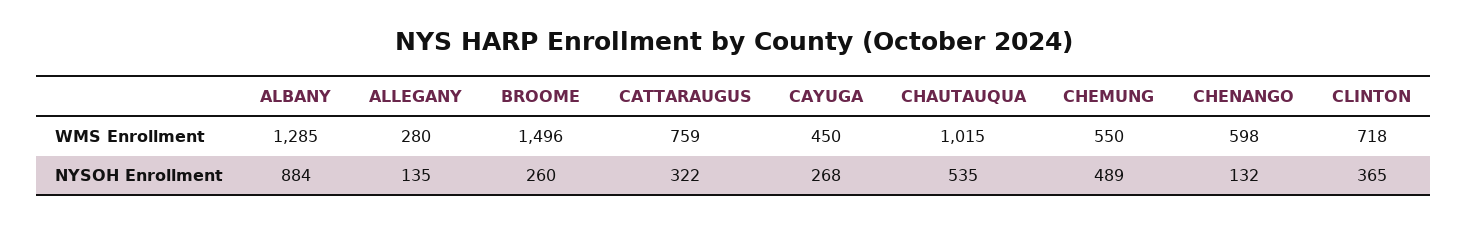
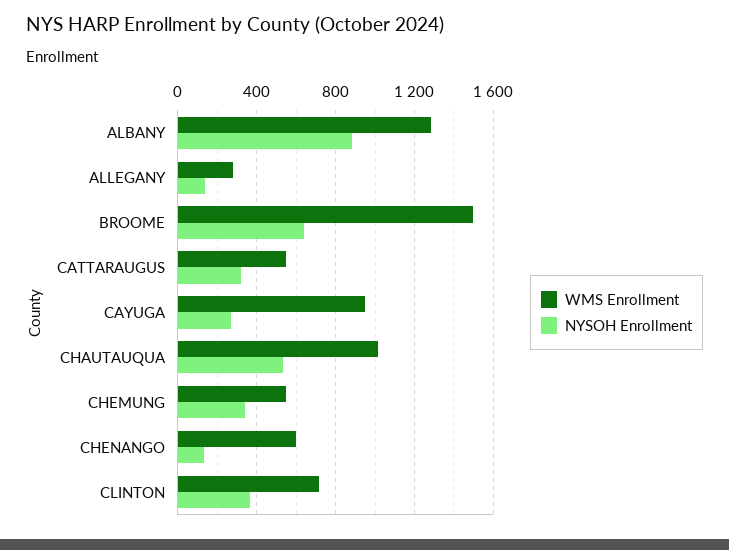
  {
    "WMS Enrollment": {
      "ALBANY": 1285,
      "ALLEGANY": 280,
      "BROOME": 1496,
-     "CATTARAUGUS": 759,
+     "CATTARAUGUS": 550,
-     "CAYUGA": 450,
+     "CAYUGA": 950,
      "CHAUTAUQUA": 1015,
      "CHEMUNG": 550,
      "CHENANGO": 598,
      "CLINTON": 718
    },
    "NYSOH Enrollment": {
      "ALBANY": 884,
      "ALLEGANY": 135,
-     "BROOME": 260,
+     "BROOME": 650,
      "CATTARAUGUS": 322,
      "CAYUGA": 268,
      "CHAUTAUQUA": 535,
-     "CHEMUNG": 489,
+     "CHEMUNG": 350,
      "CHENANGO": 132,
      "CLINTON": 365
    }
  }

